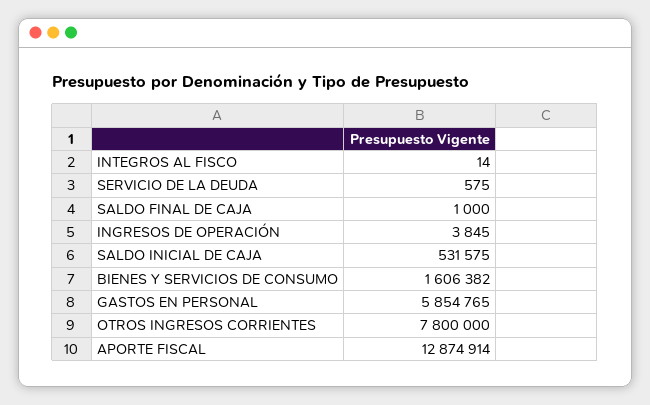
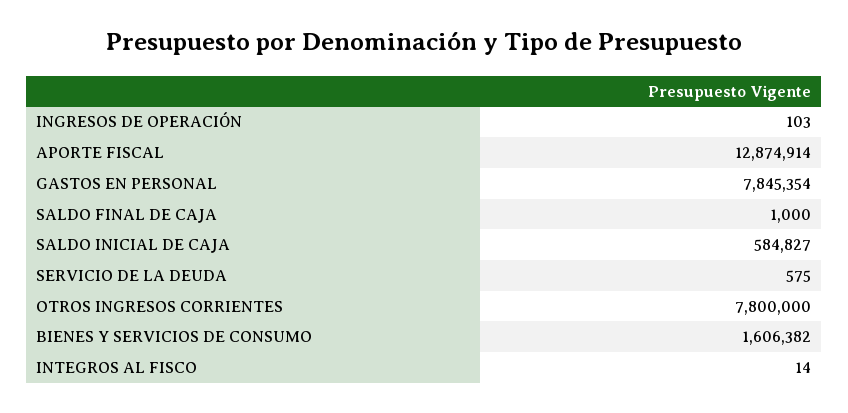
  {
    "INTEGROS AL FISCO": 14,
    "SERVICIO DE LA DEUDA": 575,
    "SALDO FINAL DE CAJA": 1000,
-   "INGRESOS DE OPERACIÓN": 3845,
+   "INGRESOS DE OPERACIÓN": 103,
-   "SALDO INICIAL DE CAJA": 531575,
+   "SALDO INICIAL DE CAJA": 584827,
    "BIENES Y SERVICIOS DE CONSUMO": 1606382,
-   "GASTOS EN PERSONAL": 5854765,
+   "GASTOS EN PERSONAL": 7845354,
    "OTROS INGRESOS CORRIENTES": 7800000,
    "APORTE FISCAL": 12874914
  }

